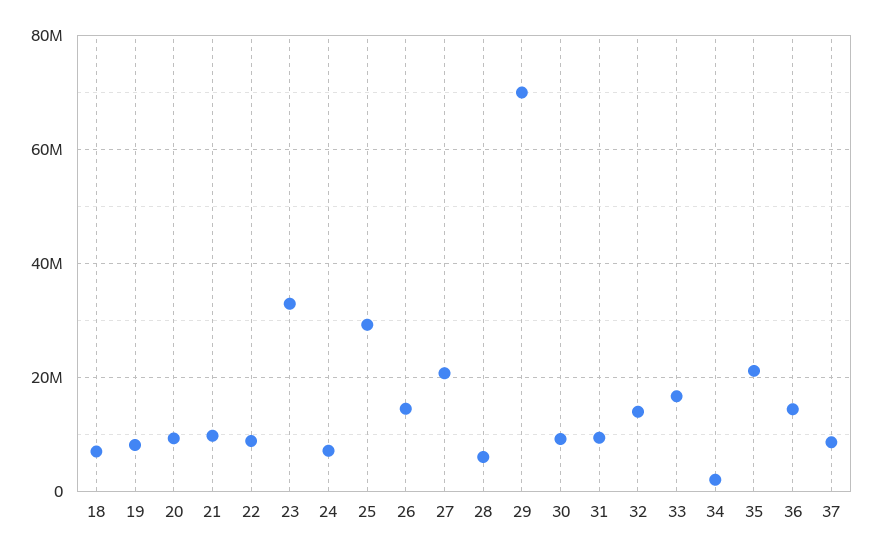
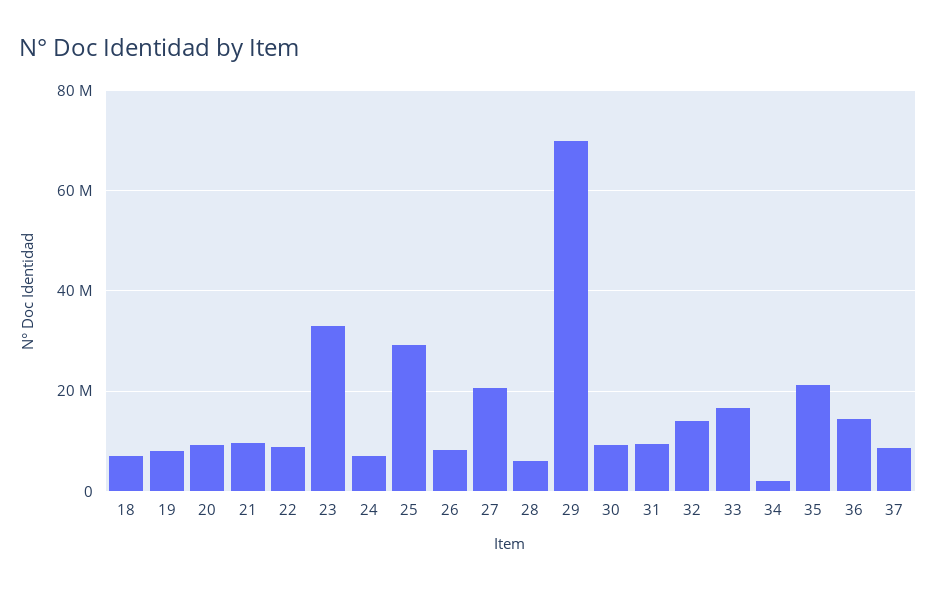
  {
    "18": 6000000,
    "19": 8000000,
    "20": 10000000,
    "21": 10000000,
    "22": 8000000,
    "23": 32000000,
    "24": 8000000,
    "25": 30000000,
-   "26": 14000000,
+   "26": 8000000,
    "27": 20000000,
    "28": 6000000,
    "29": 70000000,
    "30": 10000000,
    "31": 10000000,
    "32": 14000000,
    "33": 16000000,
    "34": 2000000,
    "35": 22000000,
    "36": 14000000,
    "37": 8000000
  }

